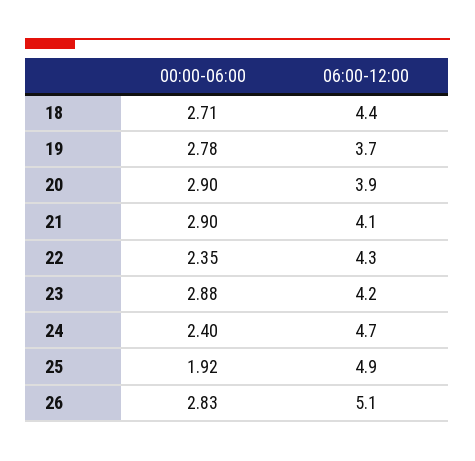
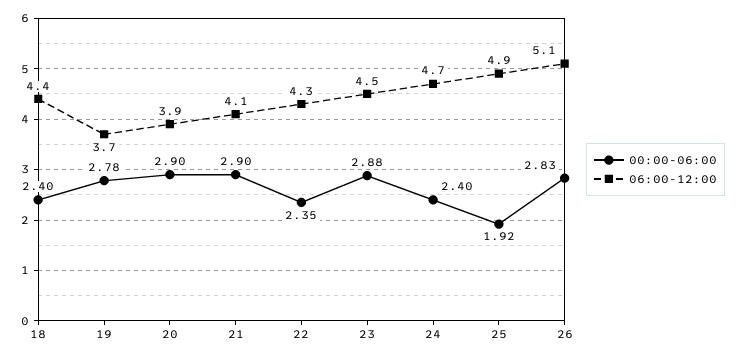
  {
    "00:00-06:00": {
-     "18": 2.71,
+     "18": 2.4,
      "19": 2.78,
      "20": 2.9,
      "21": 2.9,
      "22": 2.35,
      "23": 2.88,
      "24": 2.4,
      "25": 1.92,
      "26": 2.83
    },
    "06:00-12:00": {
      "18": 4.4,
      "19": 3.7,
      "20": 3.9,
      "21": 4.1,
      "22": 4.3,
-     "23": 4.2,
+     "23": 4.5,
      "24": 4.7,
      "25": 4.9,
      "26": 5.1
    }
  }

